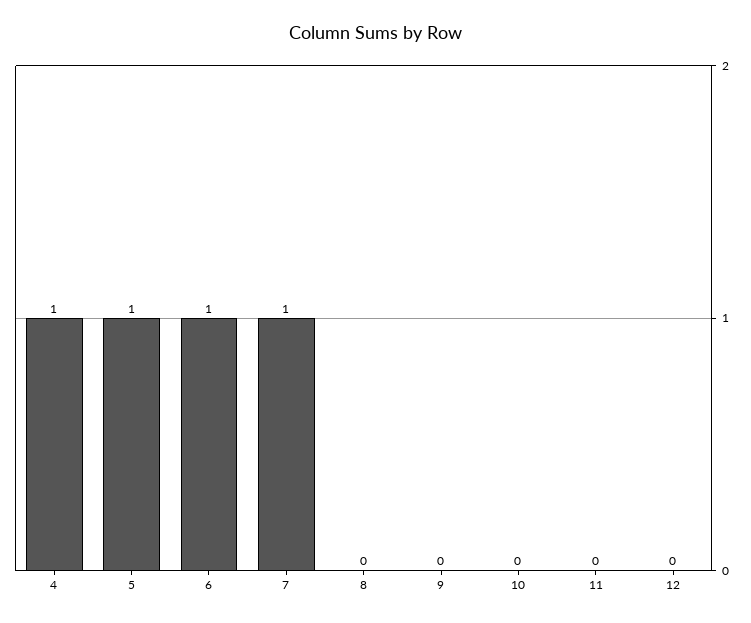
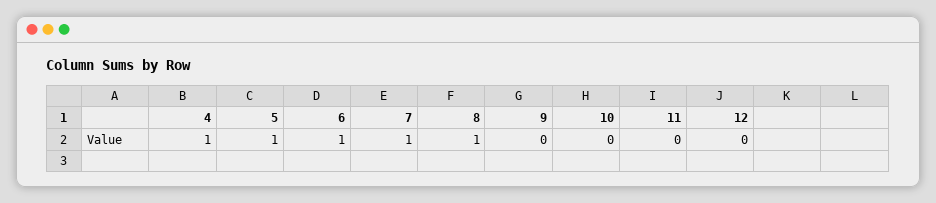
  {
    "4": 1,
    "5": 1,
    "6": 1,
    "7": 1,
-   "8": 0,
+   "8": 1,
    "9": 0,
    "10": 0,
    "11": 0,
    "12": 0
  }

